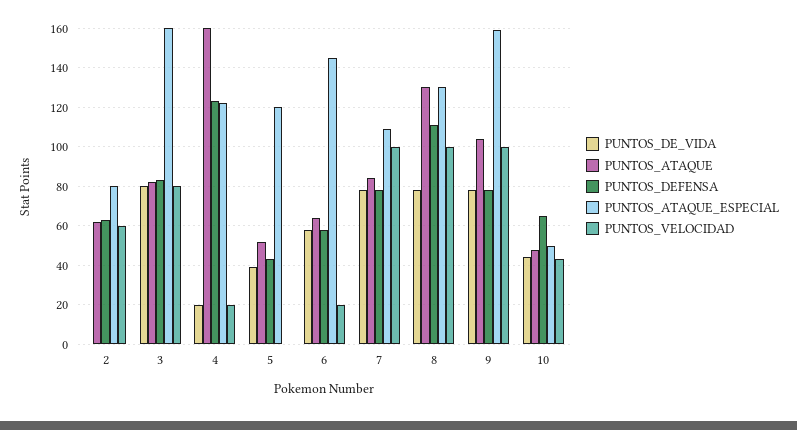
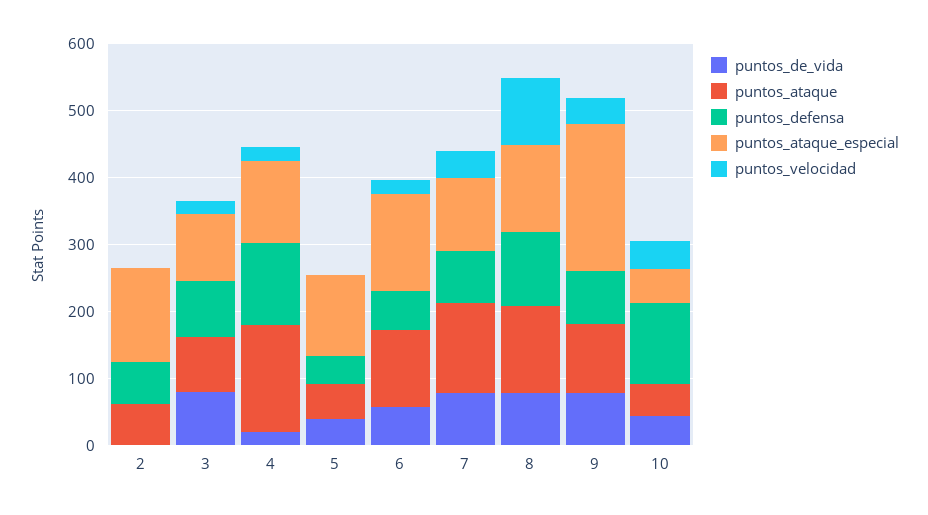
  {
    "PUNTOS_DE_VIDA": {
      "2": 0,
      "3": 80,
      "4": 20,
      "5": 40,
      "6": 60,
      "7": 80,
      "8": 80,
      "9": 80,
      "10": 45
    },
    "PUNTOS_ATAQUE": {
      "2": 60,
      "3": 80,
      "4": 160,
      "5": 50,
-     "6": 65,
+     "6": 120,
-     "7": 85,
+     "7": 140,
      "8": 130,
      "9": 105,
      "10": 50
    },
    "PUNTOS_DEFENSA": {
      "2": 65,
      "3": 85,
      "4": 125,
      "5": 45,
      "6": 60,
      "7": 80,
      "8": 110,
      "9": 80,
-     "10": 65
+     "10": 120
    },
    "PUNTOS_ATAQUE_ESPECIAL": {
-     "2": 80,
+     "2": 140,
-     "3": 160,
+     "3": 100,
      "4": 120,
      "5": 120,
      "6": 145,
      "7": 110,
      "8": 130,
-     "9": 160,
+     "9": 220,
      "10": 50
    },
    "PUNTOS_VELOCIDAD": {
-     "2": 60,
+     "2": 0,
-     "3": 80,
+     "3": 20,
      "4": 20,
      "5": 0,
      "6": 20,
-     "7": 100,
+     "7": 40,
      "8": 100,
-     "9": 100,
+     "9": 40,
      "10": 45
    }
  }

